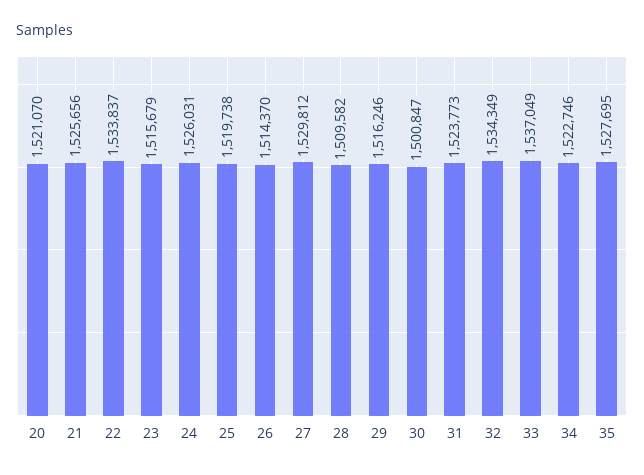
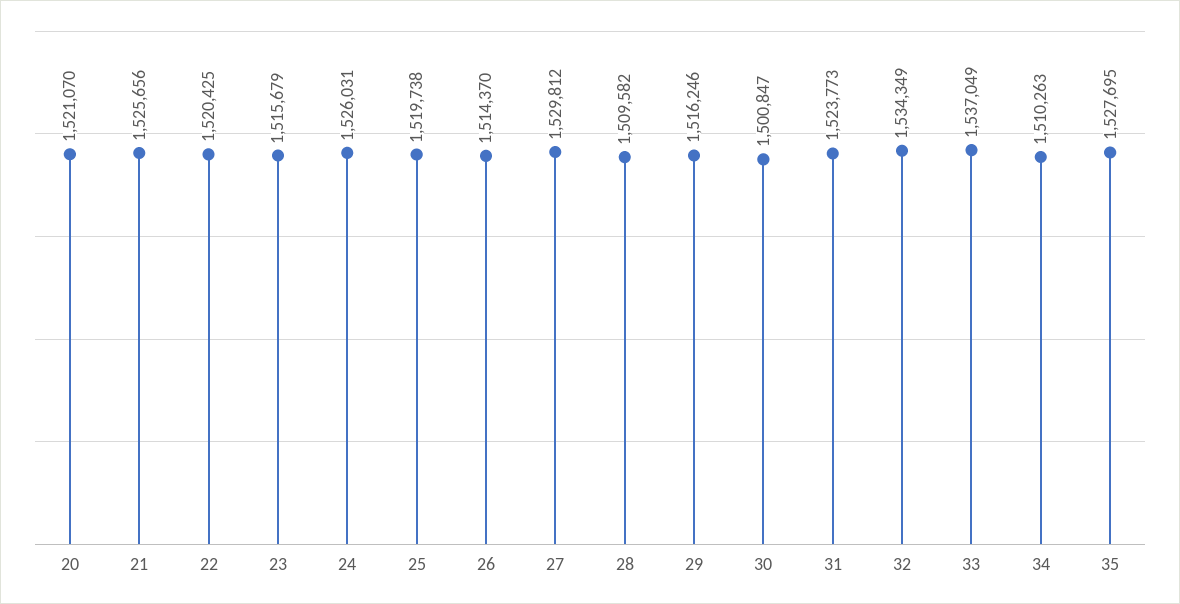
  {
    "20": 1521070,
    "21": 1525656,
-   "22": 1533837,
+   "22": 1520425,
    "23": 1515679,
    "24": 1526031,
    "25": 1519738,
    "26": 1514370,
    "27": 1529812,
    "28": 1509582,
    "29": 1516246,
    "30": 1500847,
    "31": 1523773,
    "32": 1534349,
    "33": 1537049,
-   "34": 1522746,
+   "34": 1510263,
    "35": 1527695
  }

